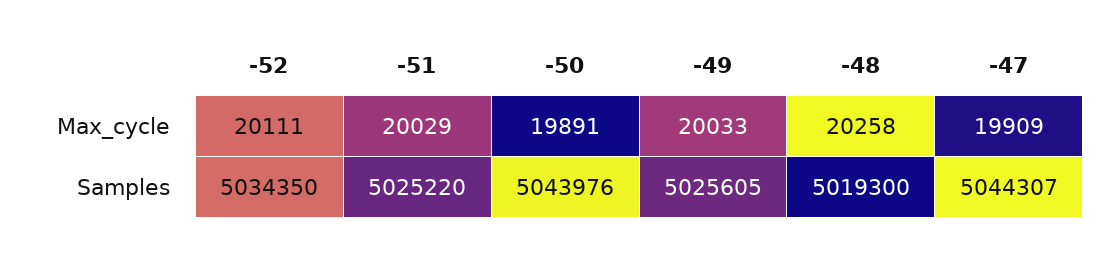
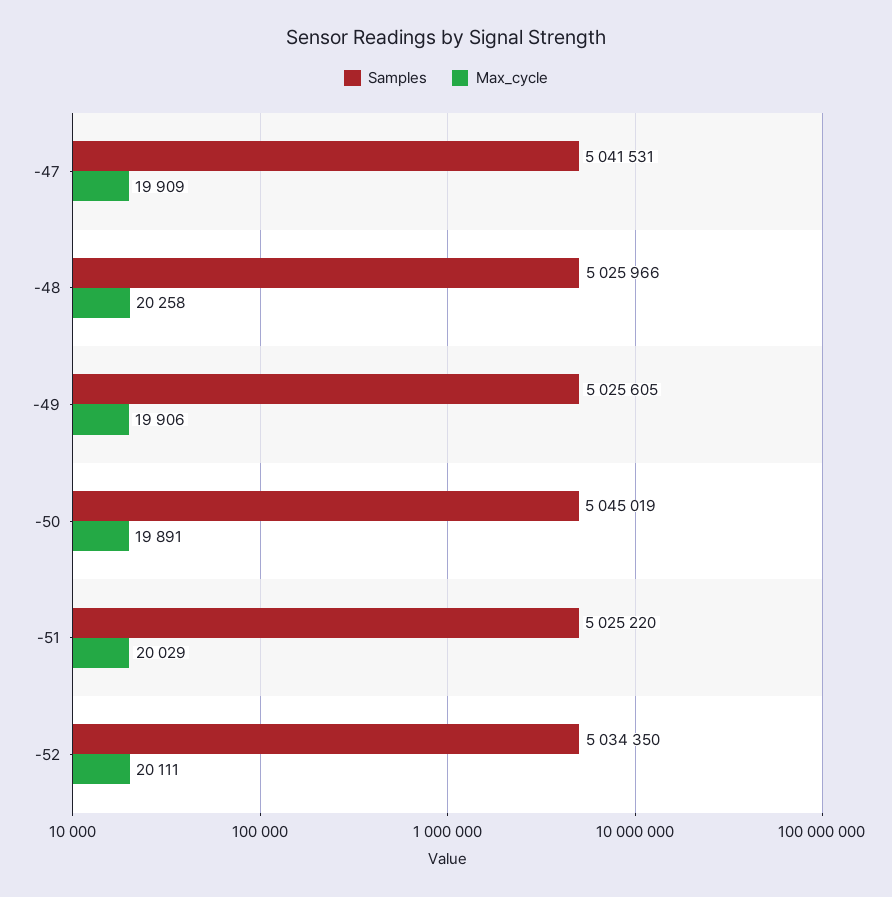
  {
    "Max_cycle": {
      "-52": 20111,
      "-51": 20029,
      "-50": 19891,
-     "-49": 20033,
+     "-49": 19906,
      "-48": 20258,
      "-47": 19909
    },
    "Samples": {
      "-52": 5034350,
      "-51": 5025220,
-     "-50": 5043976,
+     "-50": 5045019,
      "-49": 5025605,
-     "-48": 5019300,
+     "-48": 5025966,
-     "-47": 5044307
+     "-47": 5041531
    }
  }

